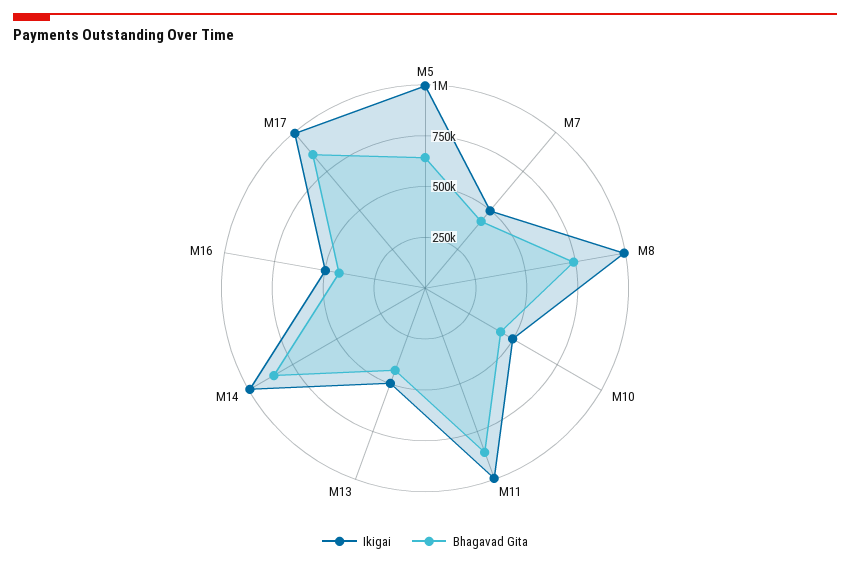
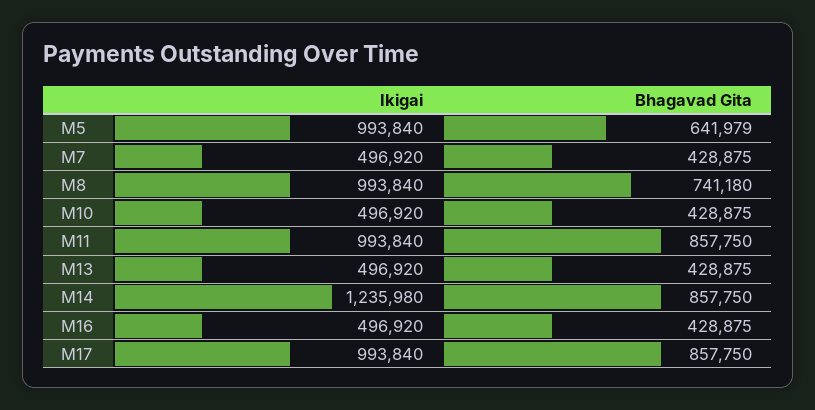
  {
    "Ikigai": {
      "M5": 993840,
      "M7": 496920,
      "M8": 993840,
      "M10": 496920,
      "M11": 993840,
      "M13": 496920,
-     "M14": 1000000,
+     "M14": 1235980,
      "M16": 496920,
      "M17": 993840
    },
    "Bhagavad Gita": {
      "M5": 641979,
      "M7": 428875,
      "M8": 741180,
      "M10": 428875,
      "M11": 857750,
      "M13": 428875,
      "M14": 857750,
      "M16": 428875,
      "M17": 857750
    }
  }

